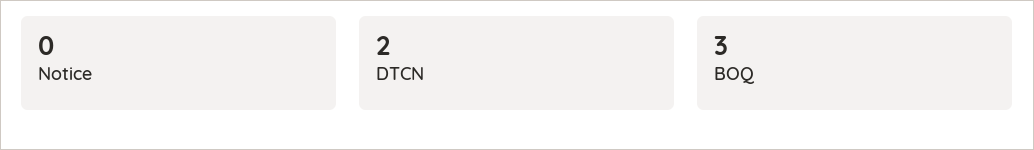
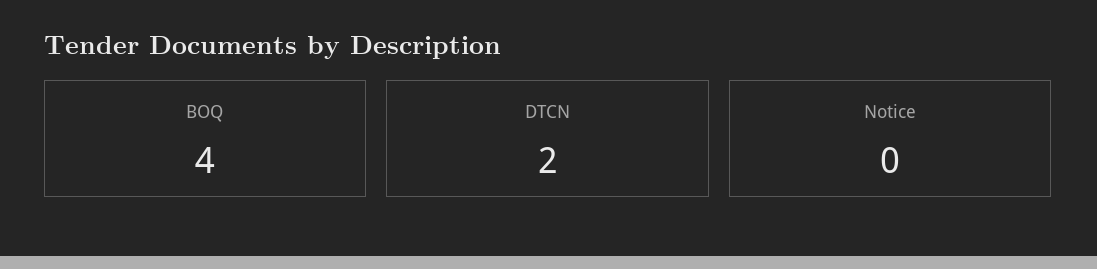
  {
    "Notice": 0,
    "DTCN": 2,
-   "BOQ": 3
+   "BOQ": 4
  }

